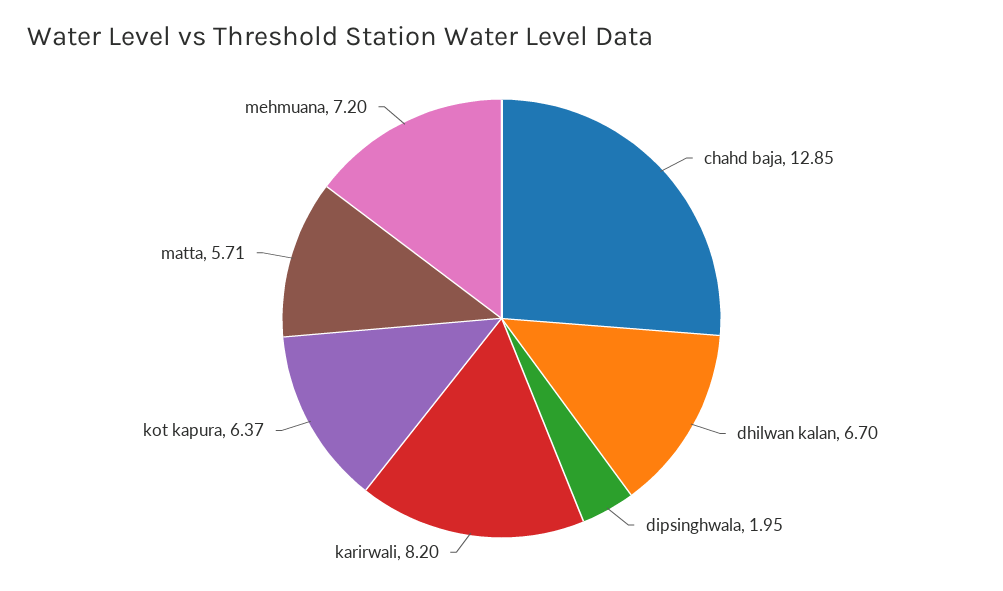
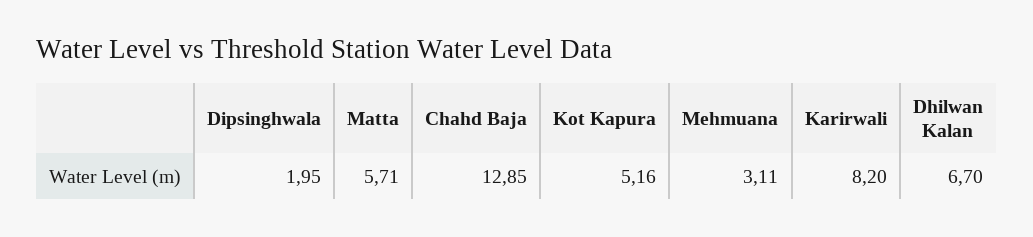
  {
    "chahd baja": 12.85,
    "dhilwan kalan": 6.7,
    "dipsinghwala": 1.95,
    "karirwali": 8.2,
-   "kot kapura": 6.37,
+   "kot kapura": 5.16,
    "matta": 5.71,
-   "mehmuana": 7.2
+   "mehmuana": 3.11
  }

